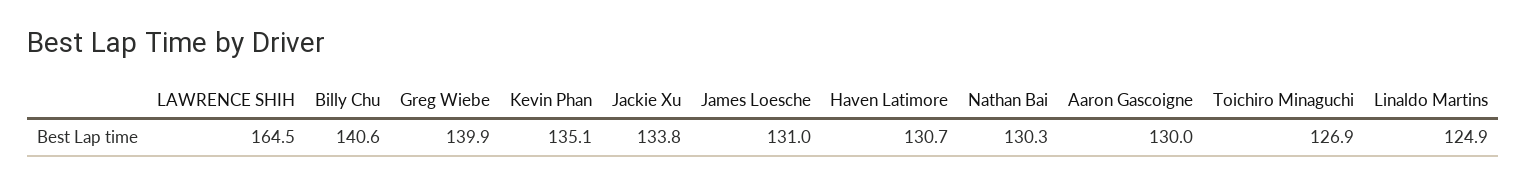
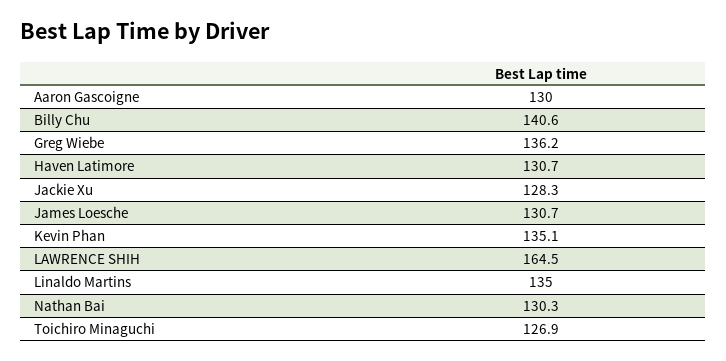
  {
    "LAWRENCE SHIH": 164.5,
    "Billy Chu": 140.6,
-   "Greg Wiebe": 139.9,
+   "Greg Wiebe": 136.2,
    "Kevin Phan": 135.1,
-   "Jackie Xu": 133.8,
+   "Jackie Xu": 128.3,
-   "James Loesche": 131,
+   "James Loesche": 130.7,
    "Haven Latimore": 130.7,
    "Nathan Bai": 130.3,
    "Aaron Gascoigne": 130,
    "Toichiro Minaguchi": 126.9,
-   "Linaldo Martins": 124.9
+   "Linaldo Martins": 135
  }

